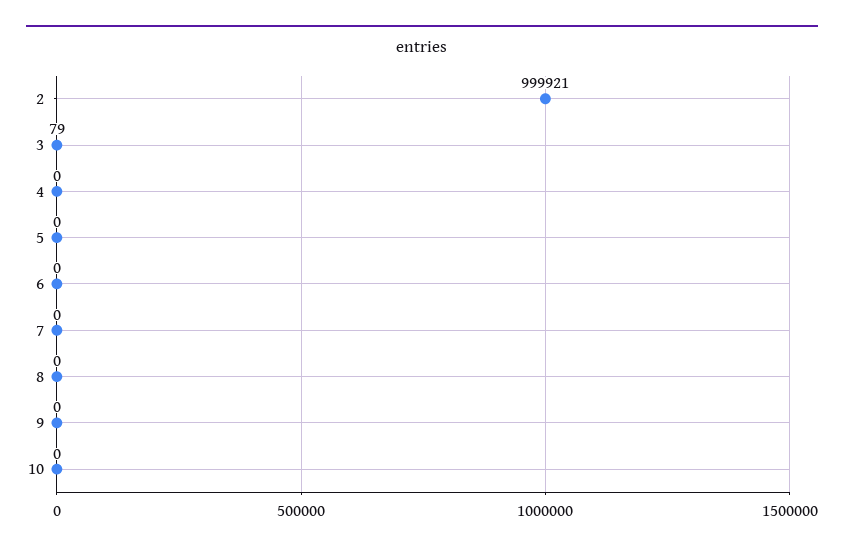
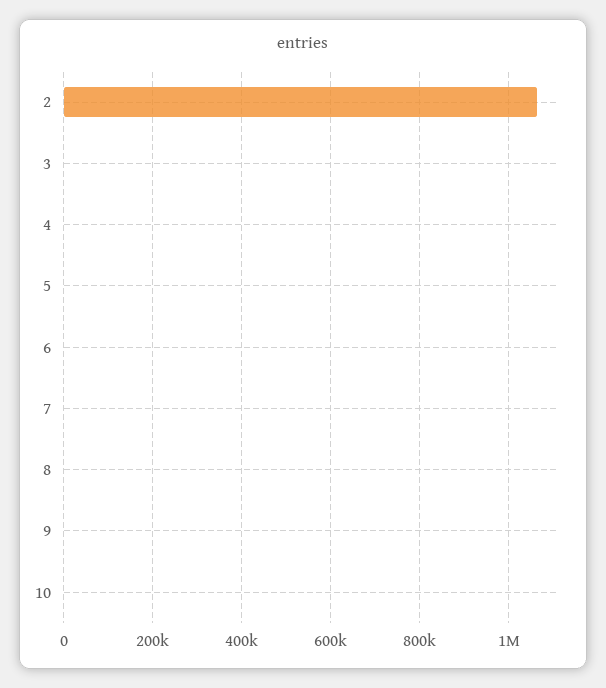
  {
-   "2": 999921,
+   "2": 1060000,
    "3": 79,
    "4": 0,
    "5": 0,
    "6": 0,
    "7": 0,
    "8": 0,
    "9": 0,
    "10": 0
  }

